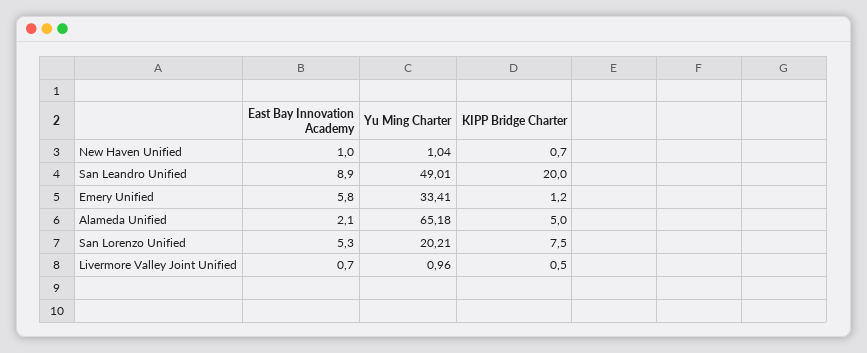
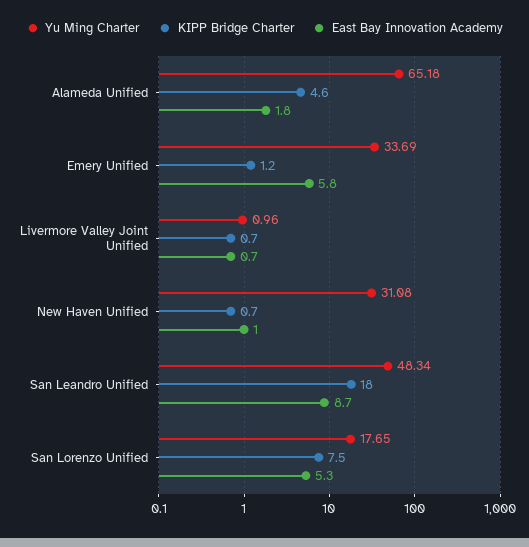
  {
    "East Bay Innovation Academy": {
      "New Haven Unified": 1,
-     "San Leandro Unified": 8.9,
+     "San Leandro Unified": 8.7,
      "Emery Unified": 5.8,
-     "Alameda Unified": 2.1,
+     "Alameda Unified": 1.8,
      "San Lorenzo Unified": 5.3,
      "Livermore Valley Joint Unified": 0.7
    },
    "Yu Ming Charter": {
-     "New Haven Unified": 1.04,
+     "New Haven Unified": 31.08,
-     "San Leandro Unified": 49.01,
+     "San Leandro Unified": 48.34,
-     "Emery Unified": 33.41,
+     "Emery Unified": 33.69,
      "Alameda Unified": 65.18,
-     "San Lorenzo Unified": 20.21,
+     "San Lorenzo Unified": 17.65,
      "Livermore Valley Joint Unified": 0.96
    },
    "KIPP Bridge Charter": {
      "New Haven Unified": 0.7,
-     "San Leandro Unified": 20,
+     "San Leandro Unified": 18,
      "Emery Unified": 1.2,
-     "Alameda Unified": 5,
+     "Alameda Unified": 4.6,
      "San Lorenzo Unified": 7.5,
-     "Livermore Valley Joint Unified": 0.5
+     "Livermore Valley Joint Unified": 0.7
    }
  }

